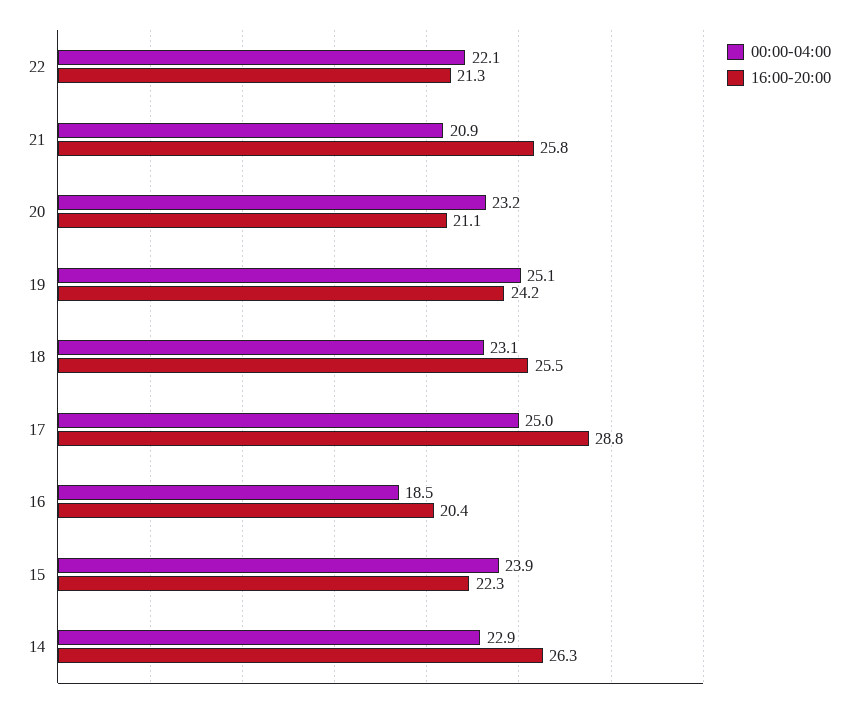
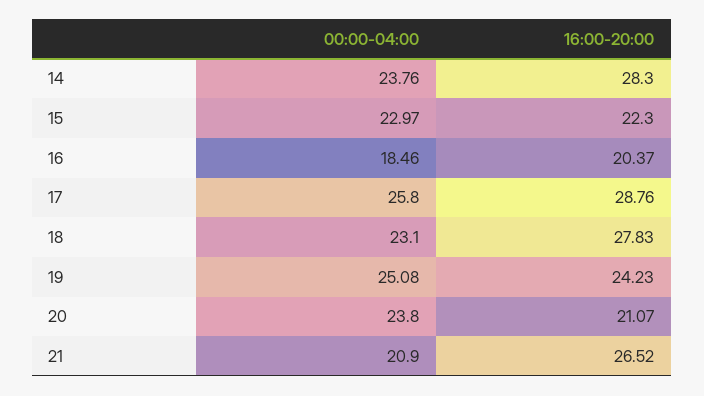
  {
    "00:00-04:00": {
-     "22": 22.1,
      "21": 20.9,
-     "20": 23.2,
+     "20": 23.8,
      "19": 25.08,
      "18": 23.1,
-     "17": 25,
+     "17": 25.8,
      "16": 18.46,
-     "15": 23.9,
+     "15": 22.97,
-     "14": 22.9
+     "14": 23.76
    },
    "16:00-20:00": {
-     "22": 21.3,
-     "21": 25.8,
+     "21": 26.52,
      "20": 21.07,
      "19": 24.23,
-     "18": 25.5,
+     "18": 27.83,
      "17": 28.76,
      "16": 20.37,
      "15": 22.3,
-     "14": 26.3
+     "14": 28.3
    }
  }

